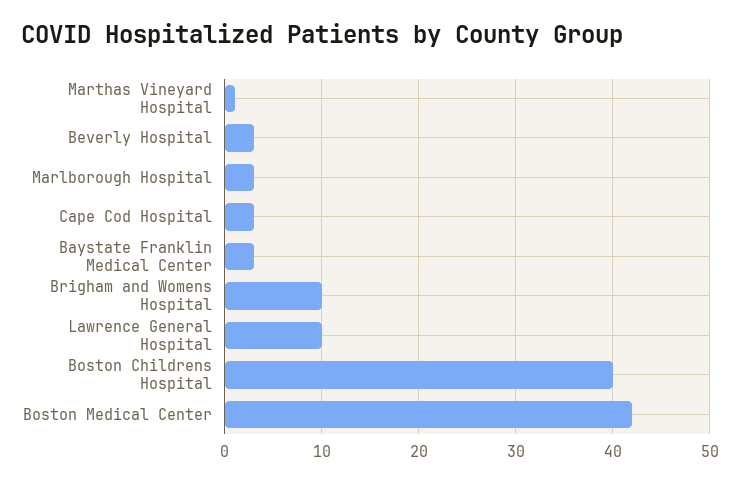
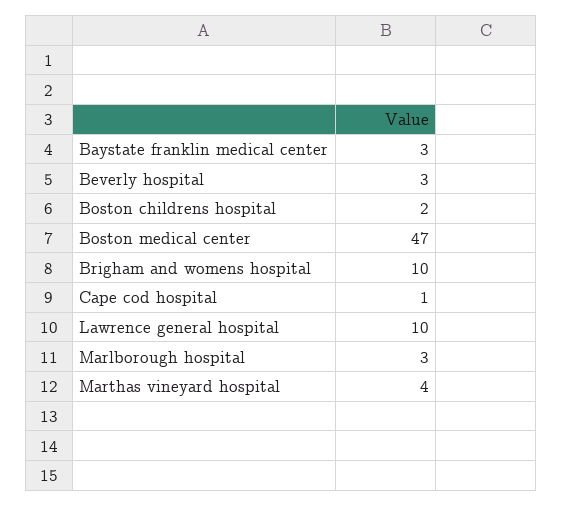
  {
-   "Marthas Vineyard Hospital": 1,
+   "Marthas Vineyard Hospital": 4,
    "Beverly Hospital": 3,
    "Marlborough Hospital": 3,
-   "Cape Cod Hospital": 3,
+   "Cape Cod Hospital": 1,
    "Baystate Franklin Medical Center": 3,
    "Brigham and Womens Hospital": 10,
    "Lawrence General Hospital": 10,
-   "Boston Childrens Hospital": 40,
+   "Boston Childrens Hospital": 2,
-   "Boston Medical Center": 42
+   "Boston Medical Center": 47
  }

